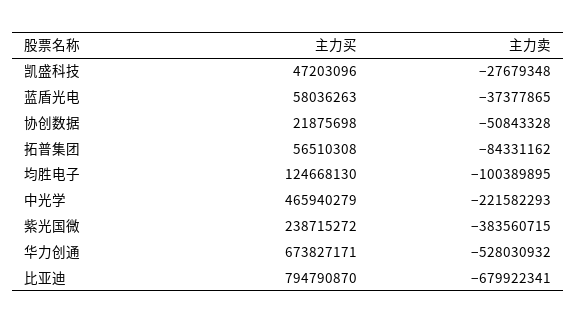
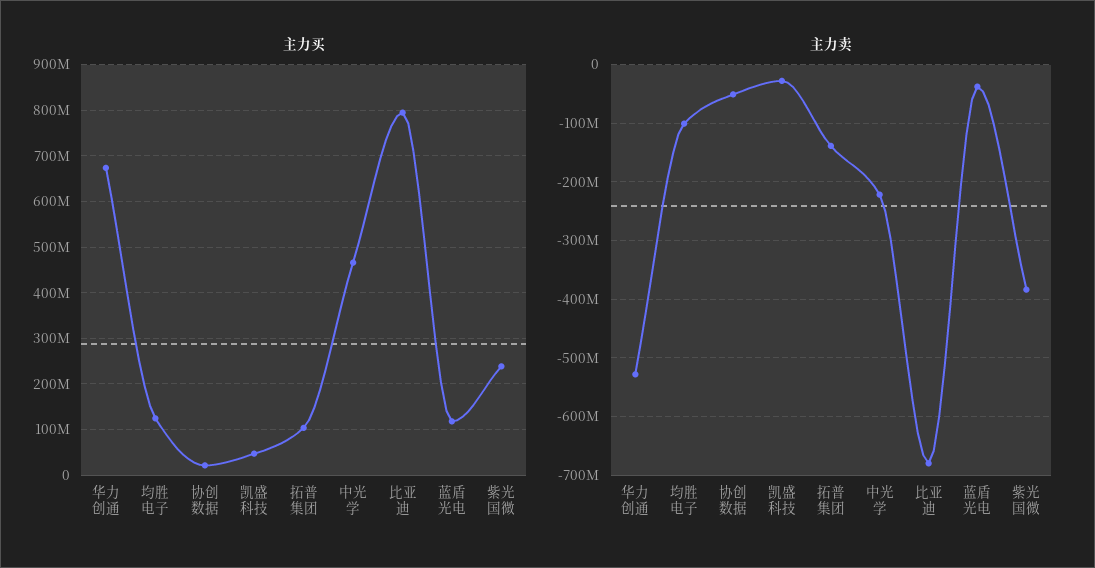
  {
    "主力买": {
      "凯盛科技": 47203096,
-     "蓝盾光电": 58036263,
+     "蓝盾光电": 120000000,
      "协创数据": 21875698,
-     "拓普集团": 56510308,
+     "拓普集团": 100000000,
      "均胜电子": 124668130,
      "中光学": 465940279,
      "紫光国微": 238715272,
      "华力创通": 673827171,
      "比亚迪": 794790870
    },
    "主力卖": {
      "凯盛科技": -27679348,
      "蓝盾光电": -37377865,
      "协创数据": -50843328,
-     "拓普集团": -84331162,
+     "拓普集团": -140000000,
      "均胜电子": -100389895,
      "中光学": -221582293,
      "紫光国微": -383560715,
      "华力创通": -528030932,
      "比亚迪": -679922341
    }
  }

